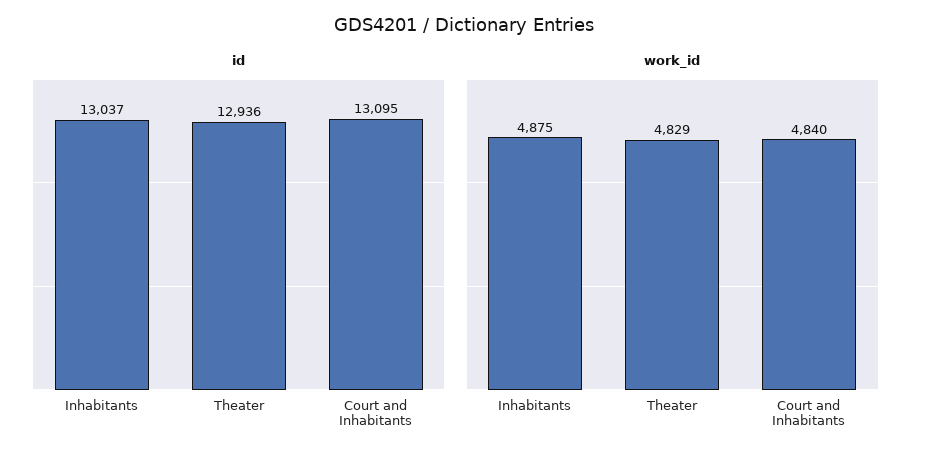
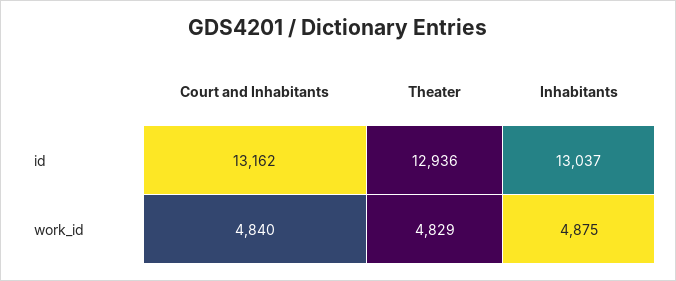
  {
    "id": {
      "Inhabitants": 13037,
      "Theater": 12936,
-     "Court and Inhabitants": 13095
+     "Court and Inhabitants": 13162
    },
    "work_id": {
      "Inhabitants": 4875,
      "Theater": 4829,
      "Court and Inhabitants": 4840
    }
  }

